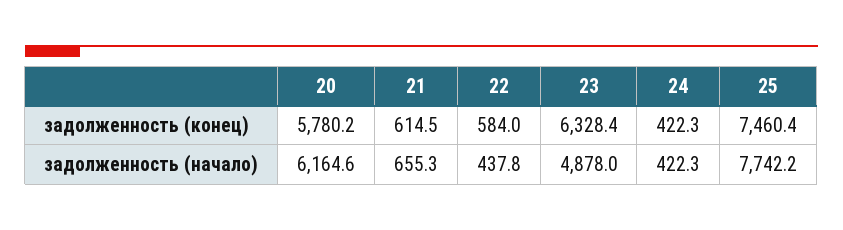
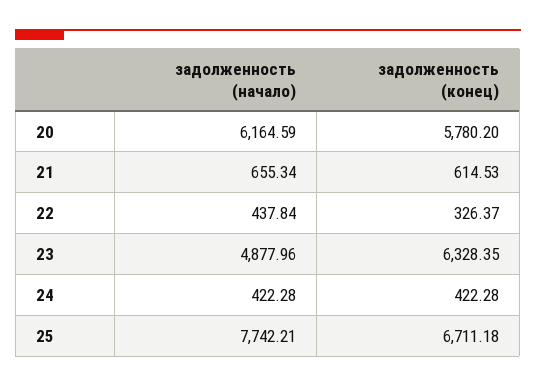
  {
    "20": {
      "задолженность (конец)": 5780.2,
      "задолженность (начало)": 6164.59
    },
    "21": {
      "задолженность (конец)": 614.53,
      "задолженность (начало)": 655.34
    },
    "22": {
-     "задолженность (конец)": 584,
+     "задолженность (конец)": 326.37,
      "задолженность (начало)": 437.84
    },
    "23": {
      "задолженность (конец)": 6328.35,
      "задолженность (начало)": 4877.96
    },
    "24": {
      "задолженность (конец)": 422.28,
      "задолженность (начало)": 422.28
    },
    "25": {
-     "задолженность (конец)": 7460.4,
+     "задолженность (конец)": 6711.18,
      "задолженность (начало)": 7742.21
    }
  }

